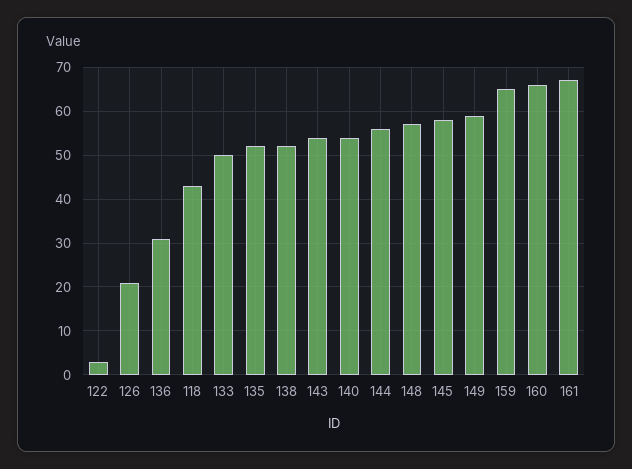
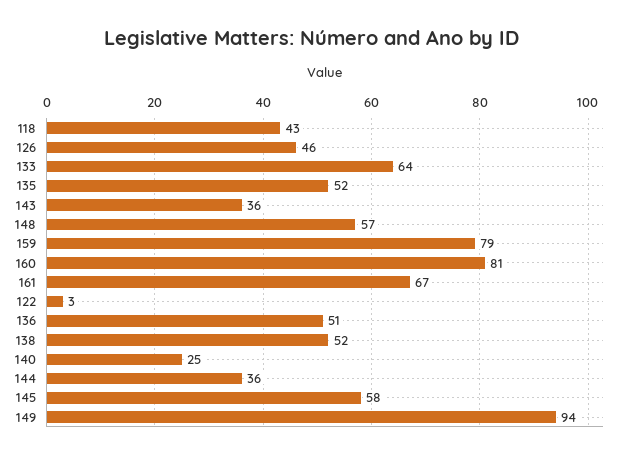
  {
    "122": 3,
-   "126": 20,
+   "126": 46,
-   "136": 30,
+   "136": 51,
    "118": 43,
-   "133": 50,
+   "133": 64,
    "135": 52,
    "138": 52,
-   "143": 55,
+   "143": 36,
-   "140": 55,
+   "140": 25,
-   "144": 55,
+   "144": 36,
    "148": 57,
    "145": 58,
-   "149": 60,
+   "149": 94,
-   "159": 65,
+   "159": 79,
-   "160": 65,
+   "160": 81,
    "161": 67
  }

